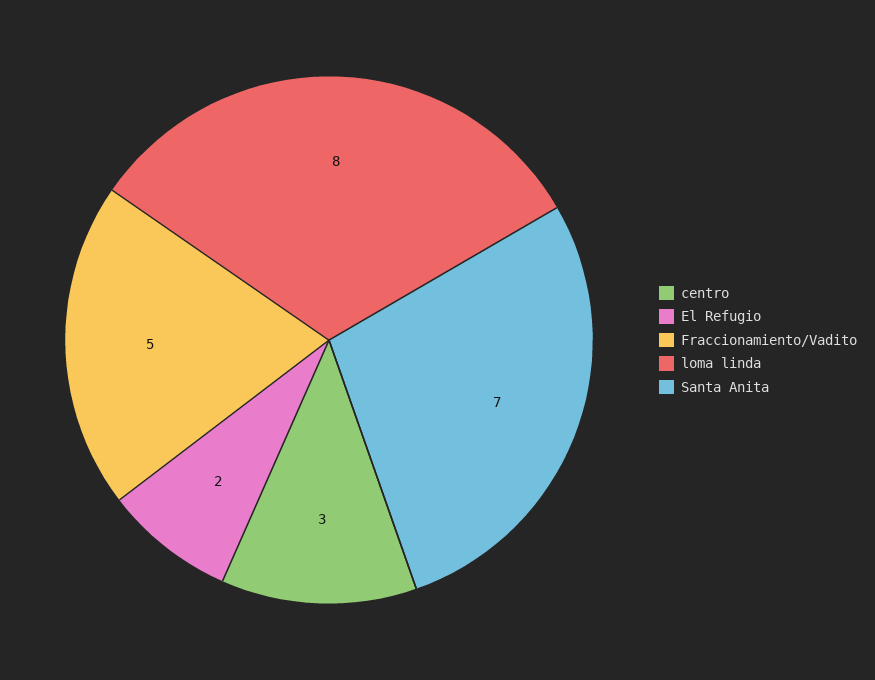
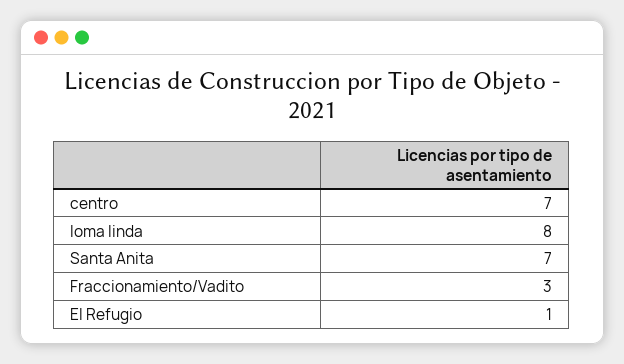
  {
-   "centro": 3,
+   "centro": 7,
-   "El Refugio": 2,
+   "El Refugio": 1,
-   "Fraccionamiento/Vadito": 5,
+   "Fraccionamiento/Vadito": 3,
    "loma linda": 8,
    "Santa Anita": 7
  }

